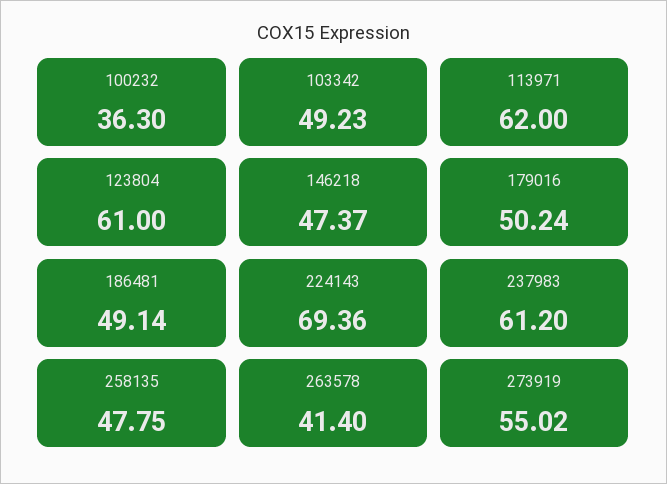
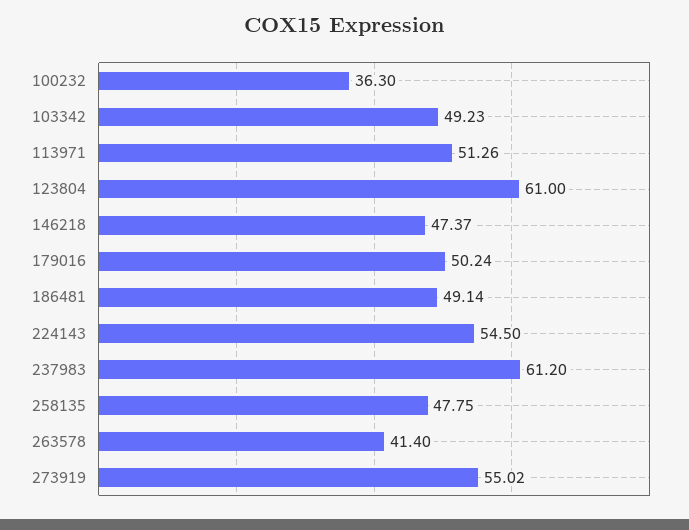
  {
    "100232": 36.3,
    "103342": 49.23,
-   "113971": 62,
+   "113971": 51.26,
    "123804": 61,
    "146218": 47.37,
    "179016": 50.24,
    "186481": 49.14,
-   "224143": 69.36,
+   "224143": 54.5,
    "237983": 61.2,
    "258135": 47.75,
    "263578": 41.4,
    "273919": 55.02
  }

